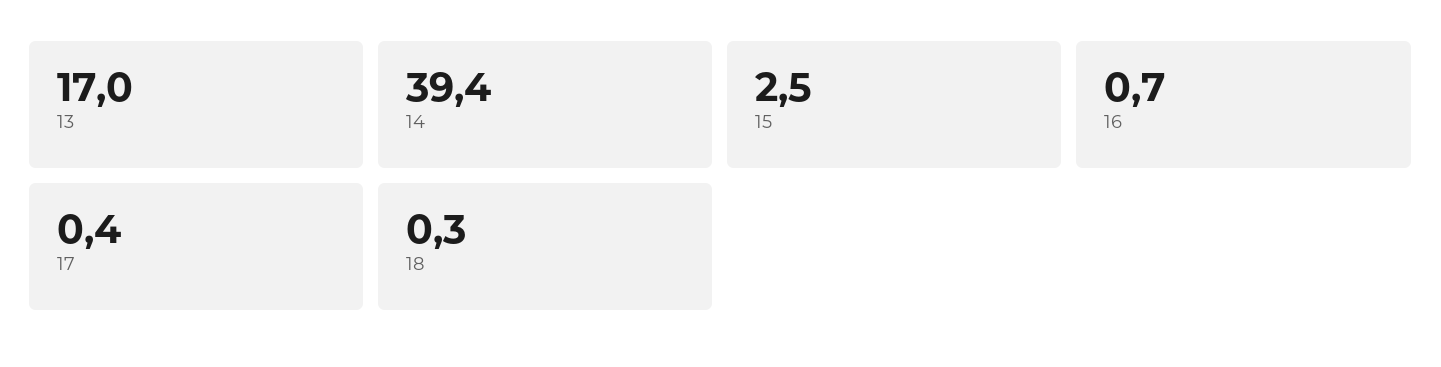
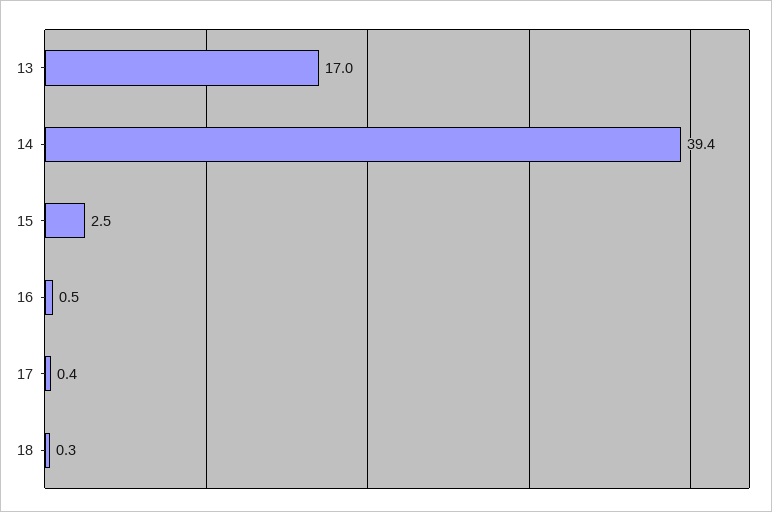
  {
    "13": 17,
    "14": 39.4,
    "15": 2.5,
-   "16": 0.7,
+   "16": 0.5,
    "17": 0.4,
    "18": 0.3
  }

